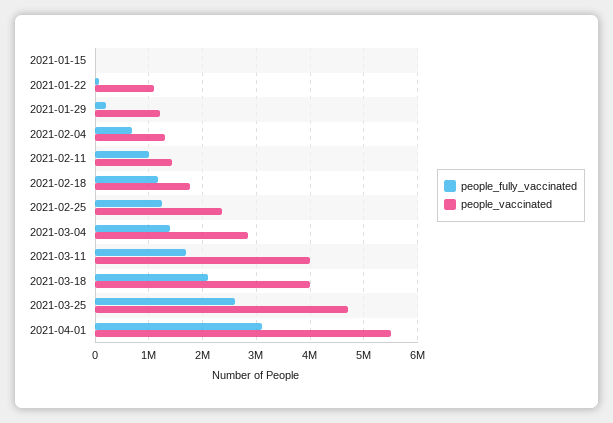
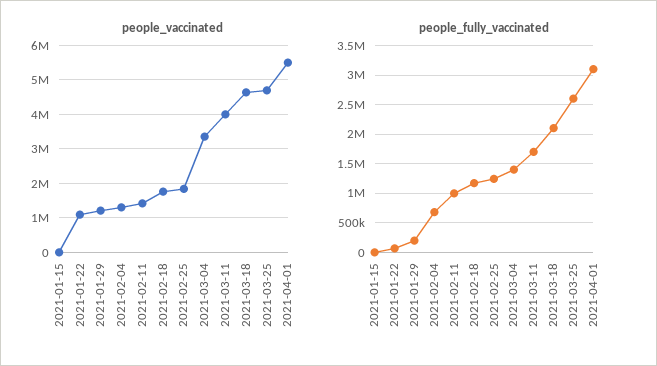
  {
    "people_fully_vaccinated": {
      "2021-01-15": 0,
      "2021-01-22": 0,
      "2021-01-29": 200000,
      "2021-02-04": 600000,
      "2021-02-11": 1000000,
      "2021-02-18": 1200000,
      "2021-02-25": 1200000,
      "2021-03-04": 1400000,
      "2021-03-11": 1800000,
      "2021-03-18": 2200000,
      "2021-03-25": 2600000,
      "2021-04-01": 3200000
    },
    "people_vaccinated": {
      "2021-01-15": 0,
      "2021-01-22": 1000000,
      "2021-01-29": 1200000,
      "2021-02-04": 1400000,
      "2021-02-11": 1400000,
      "2021-02-18": 1800000,
-     "2021-02-25": 2400000,
+     "2021-02-25": 1800000,
-     "2021-03-04": 2800000,
+     "2021-03-04": 3400000,
      "2021-03-11": 4000000,
-     "2021-03-18": 4000000,
+     "2021-03-18": 4600000,
      "2021-03-25": 4800000,
      "2021-04-01": 5600000
    }
  }

